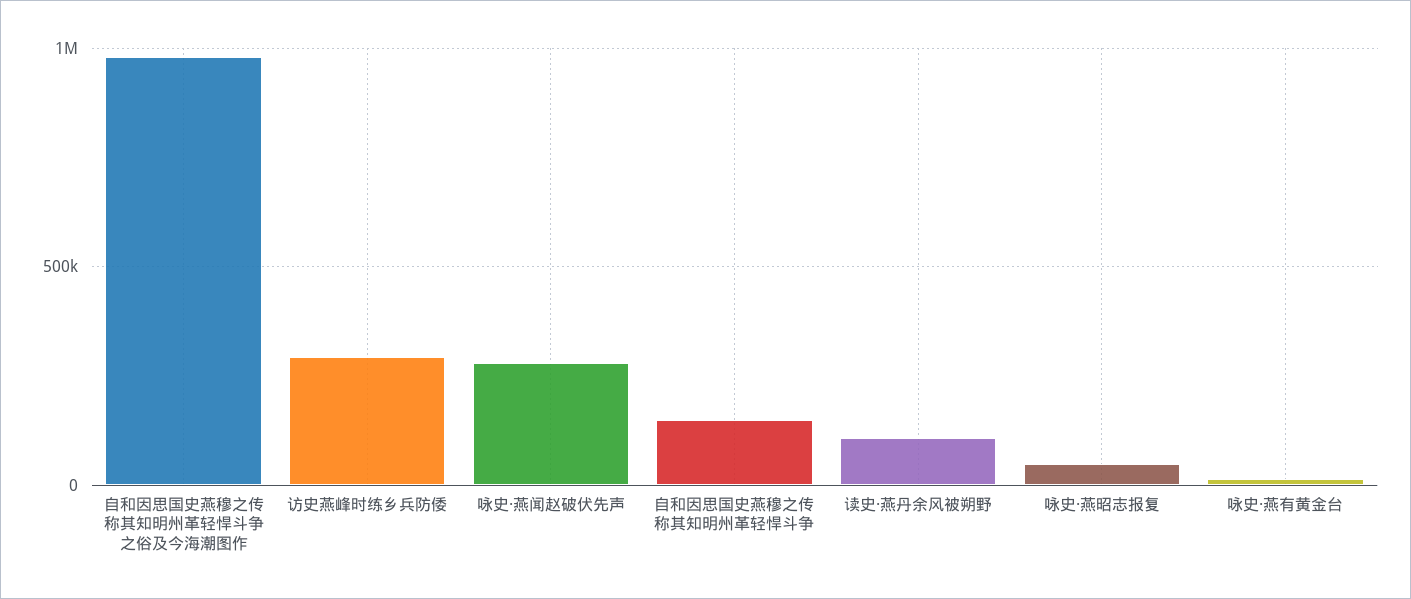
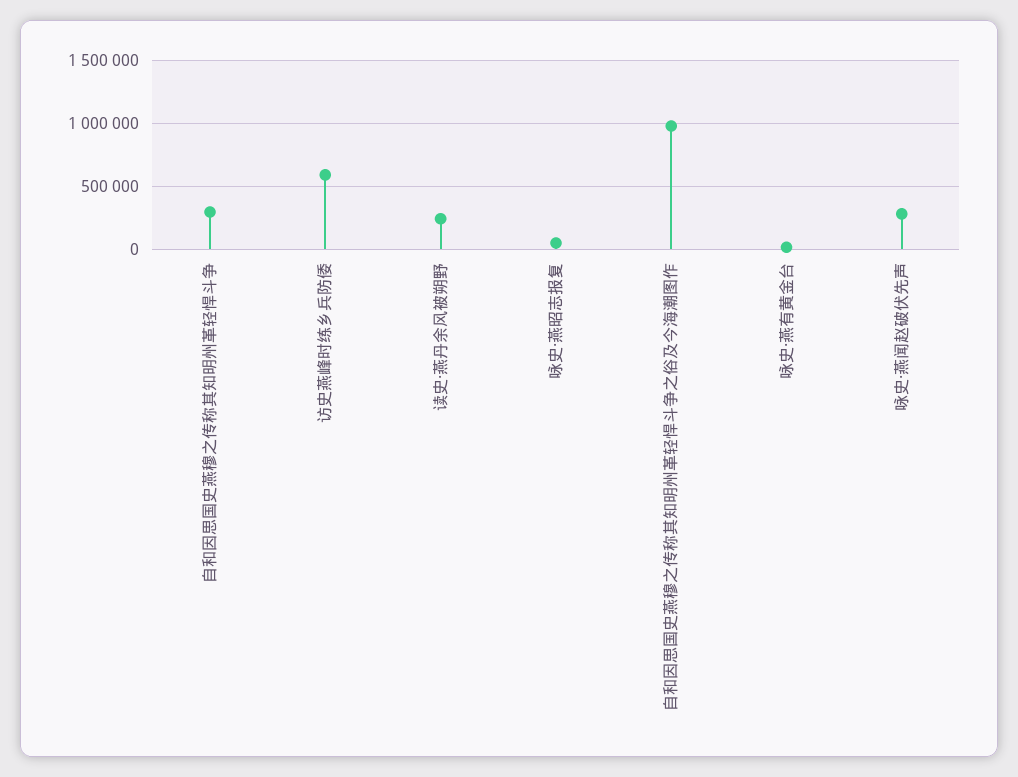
  {
    "自和因思国史燕穆之传称其知明州革轻悍斗争之俗及今海潮图作": 1000000,
-   "访史燕峰时练乡兵防倭": 300000,
+   "访史燕峰时练乡兵防倭": 600000,
    "咏史·燕闻赵破伏先声": 300000,
-   "自和因思国史燕穆之传称其知明州革轻悍斗争": 150000,
+   "自和因思国史燕穆之传称其知明州革轻悍斗争": 300000,
-   "读史·燕丹余风被朔野": 100000,
+   "读史·燕丹余风被朔野": 250000,
    "咏史·燕昭志报复": 50000,
    "咏史·燕有黄金台": 0
  }

